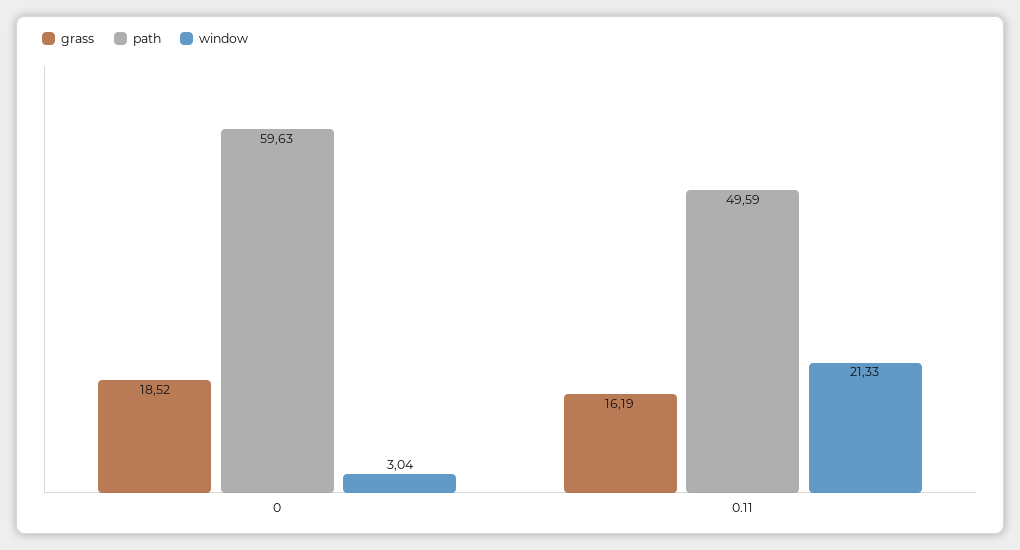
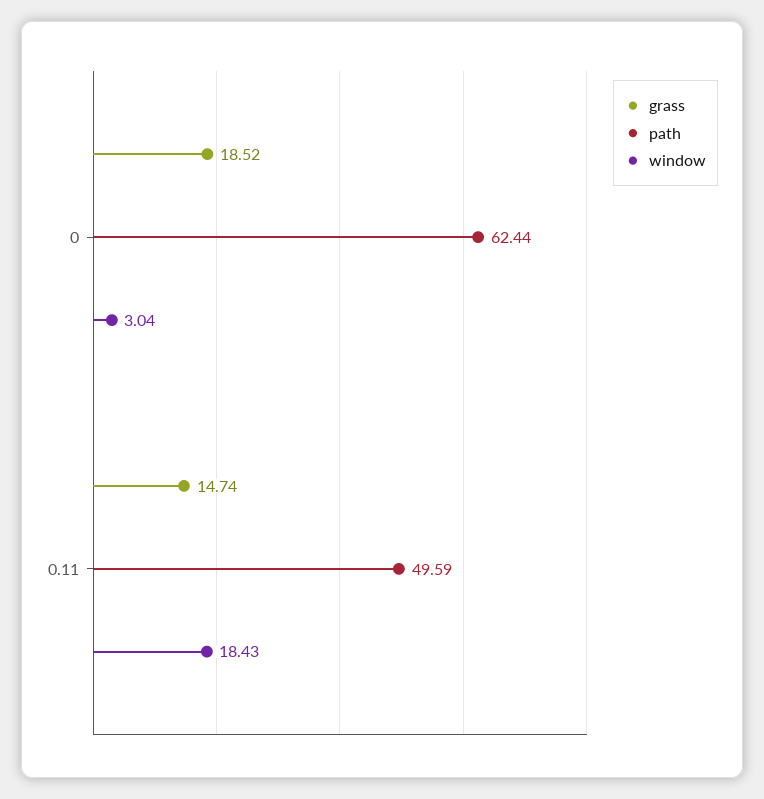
  {
    "grass": {
      "0": 18.52,
-     "0.11": 16.19
+     "0.11": 14.74
    },
    "path": {
-     "0": 59.63,
+     "0": 62.44,
      "0.11": 49.59
    },
    "window": {
      "0": 3.04,
-     "0.11": 21.33
+     "0.11": 18.43
    }
  }

